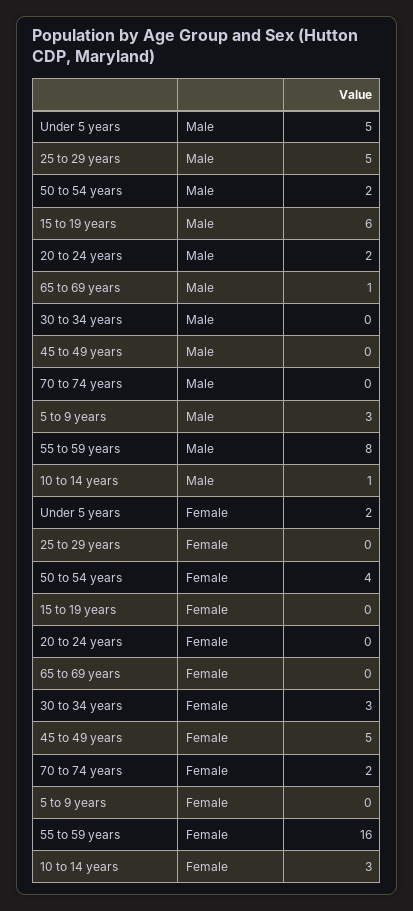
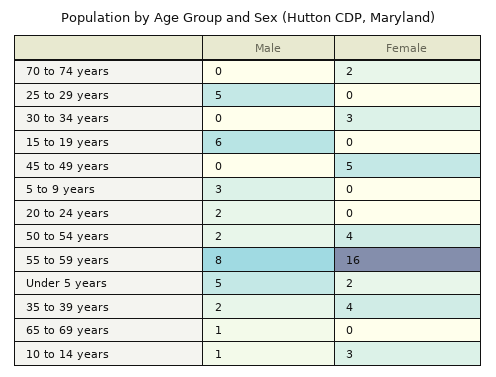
  {
    "Under 5 years": {
      "Male": 5,
      "Female": 2
    },
    "25 to 29 years": {
      "Male": 5,
      "Female": 0
    },
    "50 to 54 years": {
      "Male": 2,
      "Female": 4
    },
    "15 to 19 years": {
      "Male": 6,
      "Female": 0
    },
    "20 to 24 years": {
      "Male": 2,
      "Female": 0
    },
    "65 to 69 years": {
      "Male": 1,
      "Female": 0
    },
    "30 to 34 years": {
      "Male": 0,
      "Female": 3
    },
    "45 to 49 years": {
      "Male": 0,
      "Female": 5
    },
    "70 to 74 years": {
      "Male": 0,
      "Female": 2
    },
    "5 to 9 years": {
      "Male": 3,
      "Female": 0
    },
    "55 to 59 years": {
      "Male": 8,
      "Female": 16
    },
    "10 to 14 years": {
      "Male": 1,
      "Female": 3
-   }
+   },
+   "35 to 39 years": {
+     "Male": 2,
+     "Female": 4
+   }
  }

